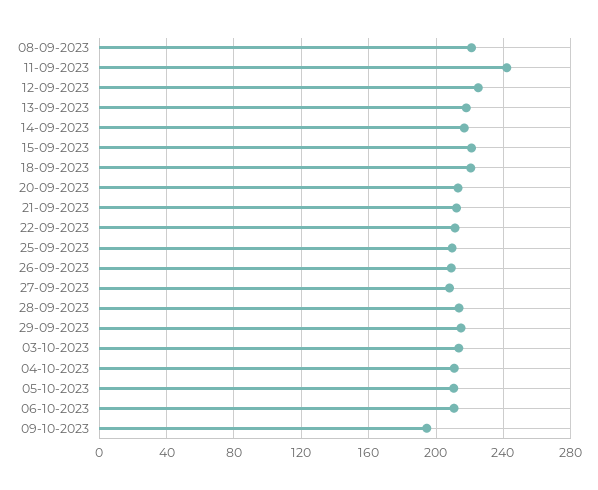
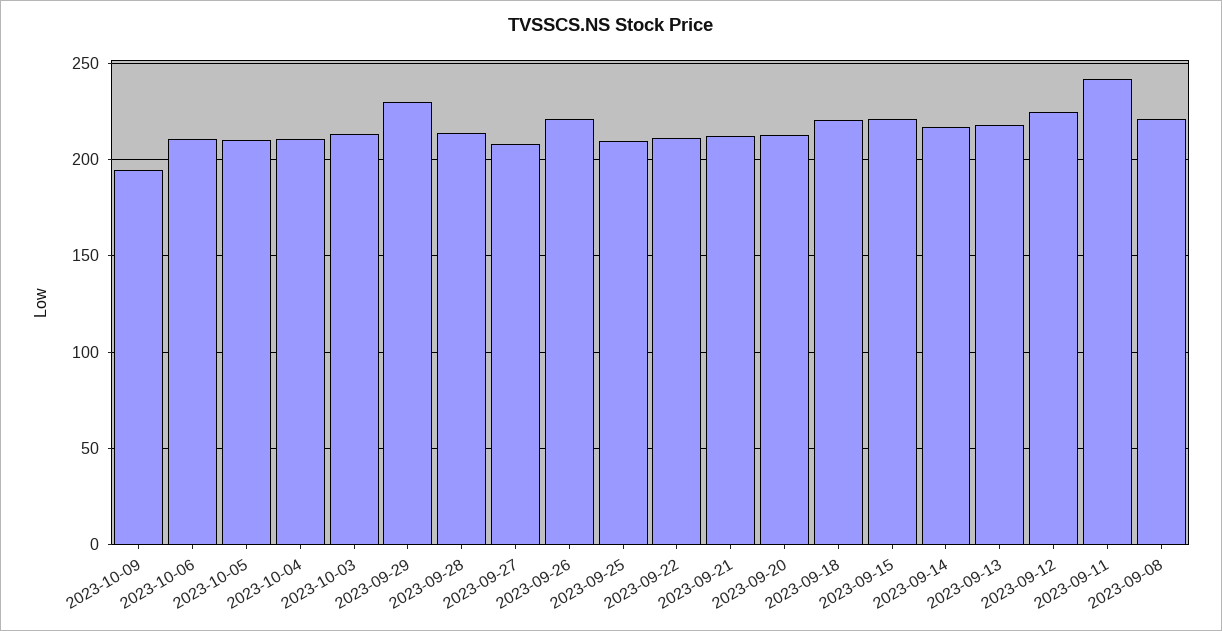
  {
    "08-09-2023": 220,
    "11-09-2023": 240,
    "12-09-2023": 225,
    "13-09-2023": 220,
    "14-09-2023": 215,
    "15-09-2023": 220,
    "18-09-2023": 220,
    "20-09-2023": 215,
    "21-09-2023": 210,
    "22-09-2023": 210,
    "25-09-2023": 210,
-   "26-09-2023": 210,
+   "26-09-2023": 220,
    "27-09-2023": 210,
    "28-09-2023": 215,
-   "29-09-2023": 215,
+   "29-09-2023": 230,
    "03-10-2023": 215,
    "04-10-2023": 210,
    "05-10-2023": 210,
    "06-10-2023": 210,
    "09-10-2023": 195
  }

